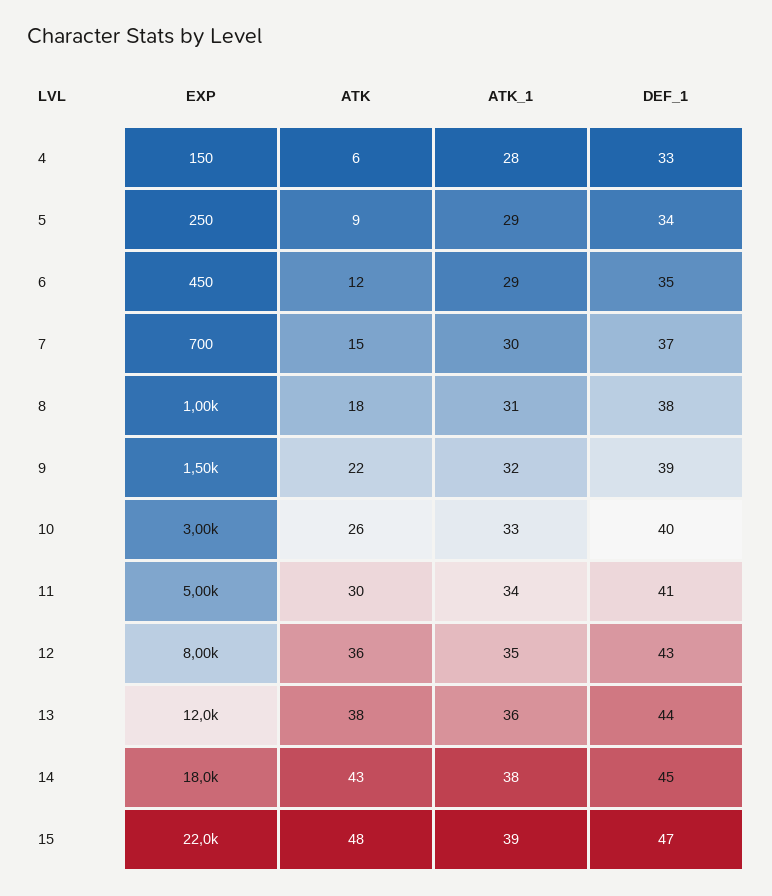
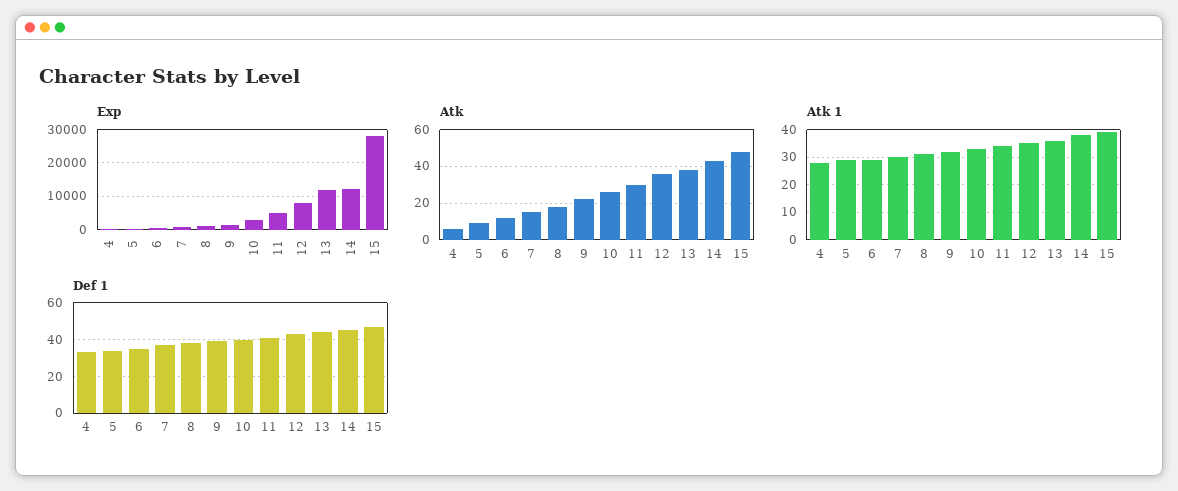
  {
    "EXP": {
      "4": 150,
      "5": 250,
      "6": 450,
      "7": 700,
      "8": 1000,
      "9": 1500,
      "10": 3000,
      "11": 5000,
      "12": 8000,
      "13": 12000,
-     "14": 18000,
+     "14": 12000,
-     "15": 22000
+     "15": 28000
    },
    "ATK": {
      "4": 6,
      "5": 9,
      "6": 12,
      "7": 15,
      "8": 18,
      "9": 22,
      "10": 26,
      "11": 30,
      "12": 36,
      "13": 38,
      "14": 43,
      "15": 48
    },
    "ATK_1": {
      "4": 28,
      "5": 29,
      "6": 29,
      "7": 30,
      "8": 31,
      "9": 32,
      "10": 33,
      "11": 34,
      "12": 35,
      "13": 36,
      "14": 38,
      "15": 39
    },
    "DEF_1": {
      "4": 33,
      "5": 34,
      "6": 35,
      "7": 37,
      "8": 38,
      "9": 39,
      "10": 40,
      "11": 41,
      "12": 43,
      "13": 44,
      "14": 45,
      "15": 47
    }
  }

